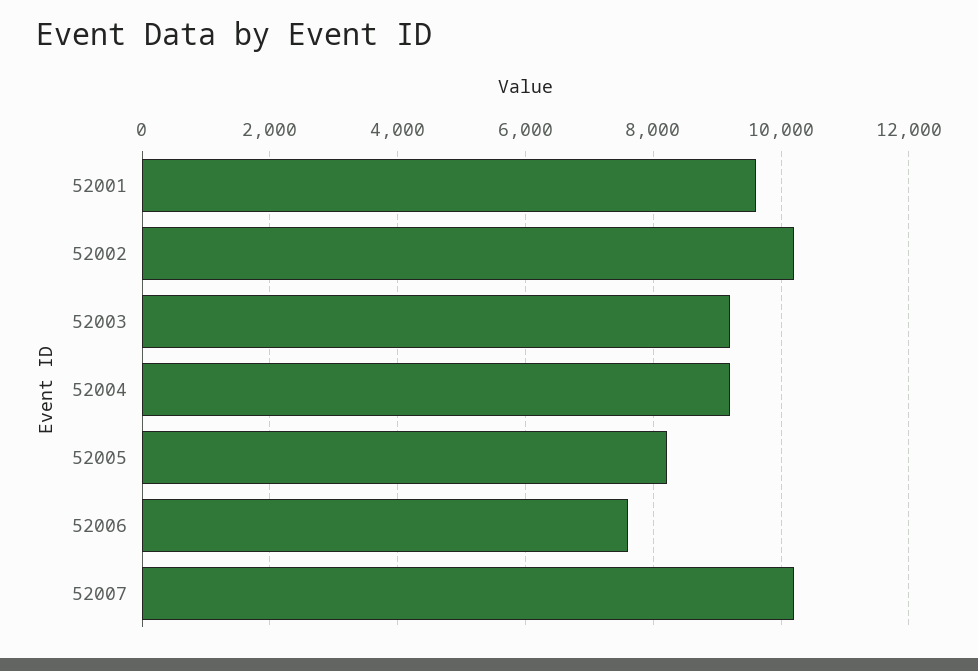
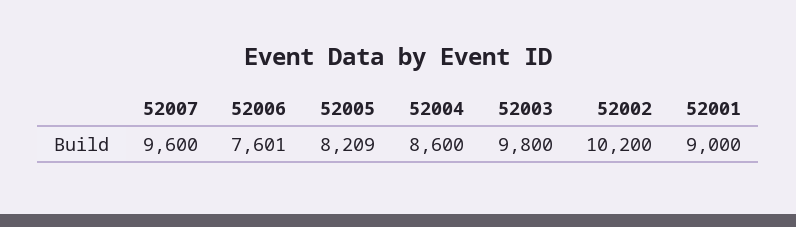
  {
-   "52001": 9600,
+   "52001": 9000,
    "52002": 10200,
-   "52003": 9200,
+   "52003": 9800,
-   "52004": 9200,
+   "52004": 8600,
    "52005": 8209,
    "52006": 7601,
-   "52007": 10200
+   "52007": 9600
  }

